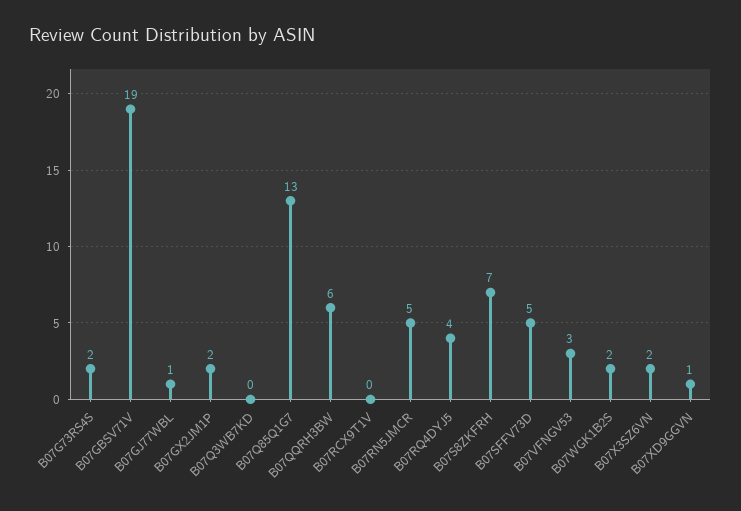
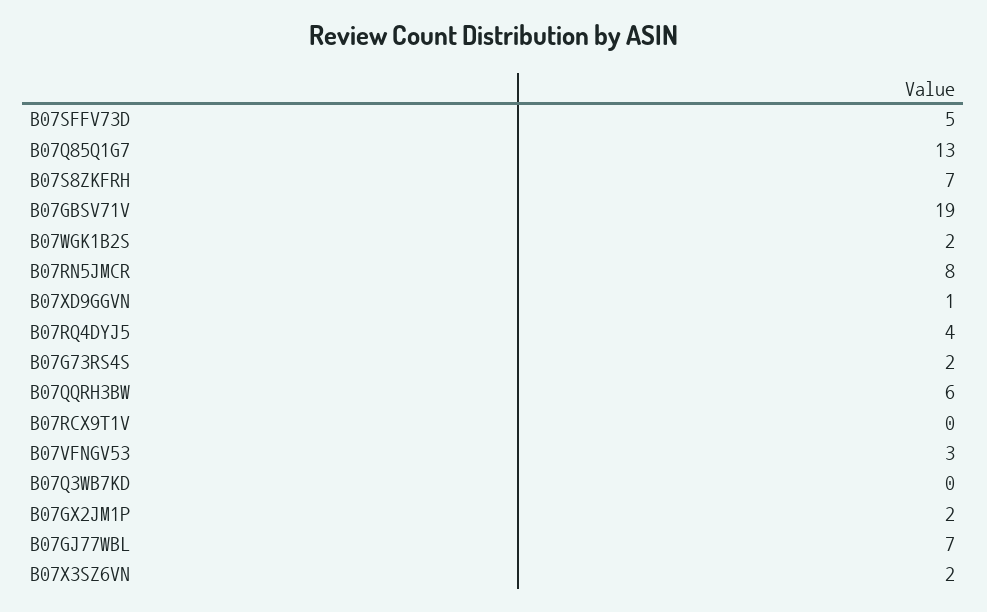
  {
    "B07G73RS4S": 2,
    "B07GBSV71V": 19,
-   "B07GJ77WBL": 1,
+   "B07GJ77WBL": 7,
    "B07GX2JM1P": 2,
    "B07Q3WB7KD": 0,
    "B07Q85Q1G7": 13,
    "B07QQRH3BW": 6,
    "B07RCX9T1V": 0,
-   "B07RN5JMCR": 5,
+   "B07RN5JMCR": 8,
    "B07RQ4DYJ5": 4,
    "B07S8ZKFRH": 7,
    "B07SFFV73D": 5,
    "B07VFNGV53": 3,
    "B07WGK1B2S": 2,
    "B07X3SZ6VN": 2,
    "B07XD9GGVN": 1
  }

